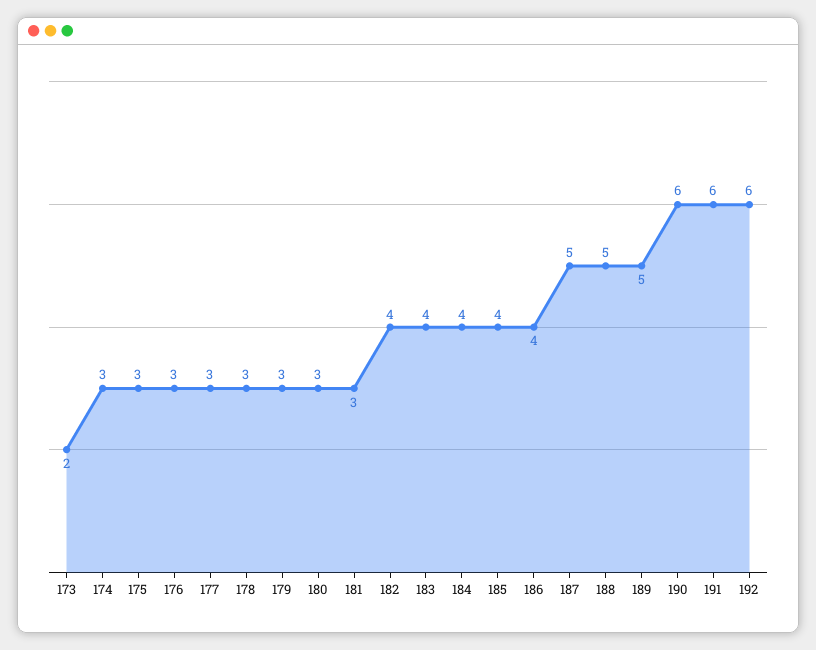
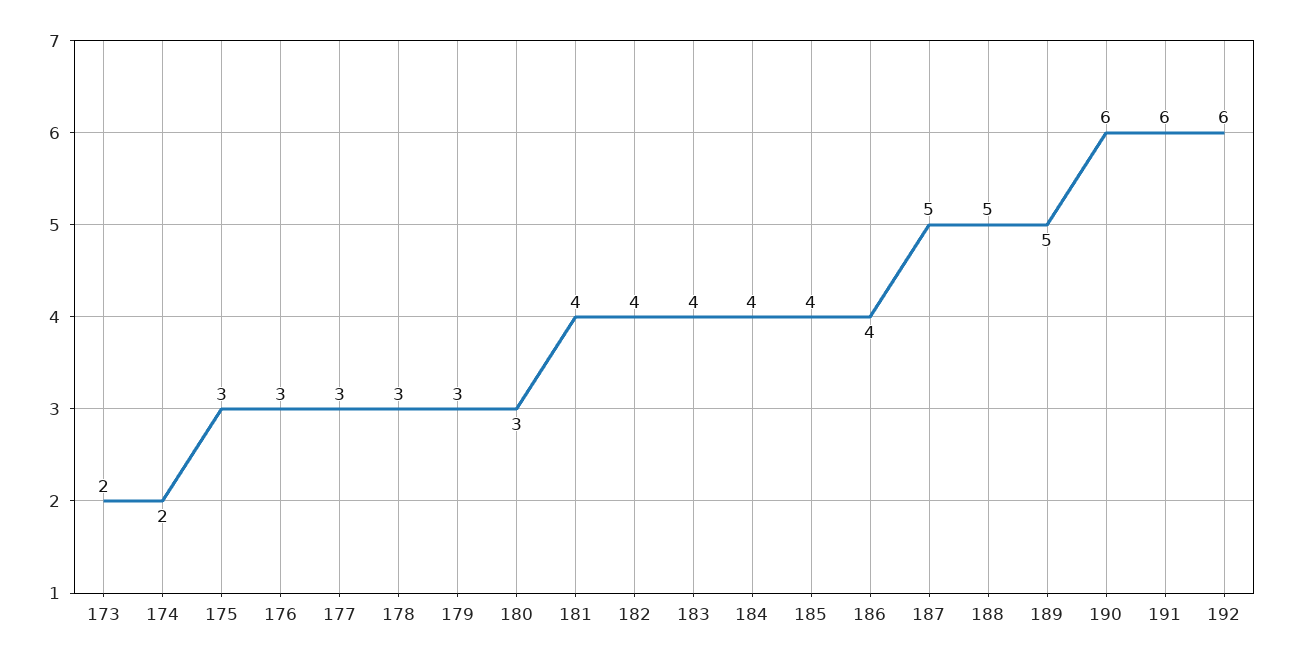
  {
    "173": 2,
-   "174": 3,
+   "174": 2,
    "175": 3,
    "176": 3,
    "177": 3,
    "178": 3,
    "179": 3,
    "180": 3,
-   "181": 3,
+   "181": 4,
    "182": 4,
    "183": 4,
    "184": 4,
    "185": 4,
    "186": 4,
    "187": 5,
    "188": 5,
    "189": 5,
    "190": 6,
    "191": 6,
    "192": 6
  }

